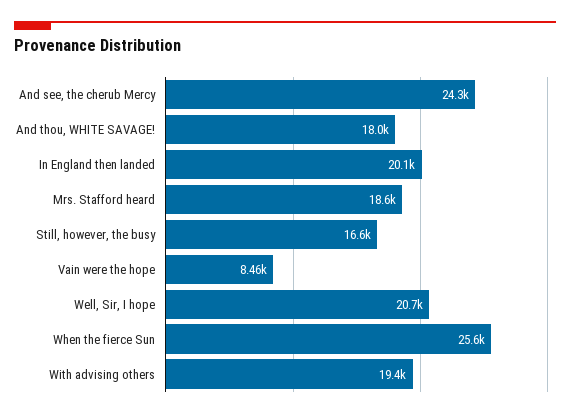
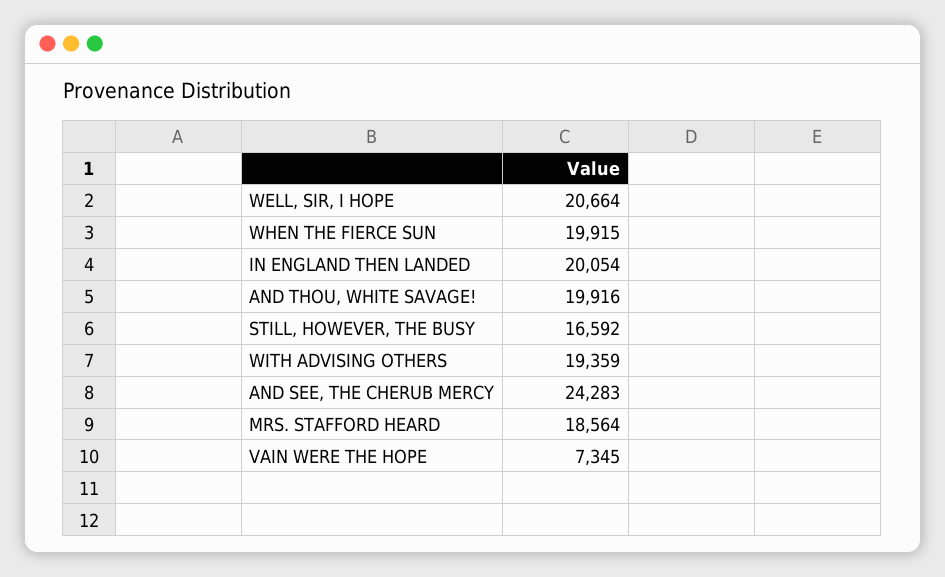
  {
    "And see, the cherub Mercy": 24283,
-   "And thou, WHITE SAVAGE!": 18000,
+   "And thou, WHITE SAVAGE!": 19916,
    "In England then landed": 20054,
    "Mrs. Stafford heard": 18564,
    "Still, however, the busy": 16592,
-   "Vain were the hope": 8460,
+   "Vain were the hope": 7345,
    "Well, Sir, I hope": 20664,
-   "When the fierce Sun": 25600,
+   "When the fierce Sun": 19915,
    "With advising others": 19359
  }

